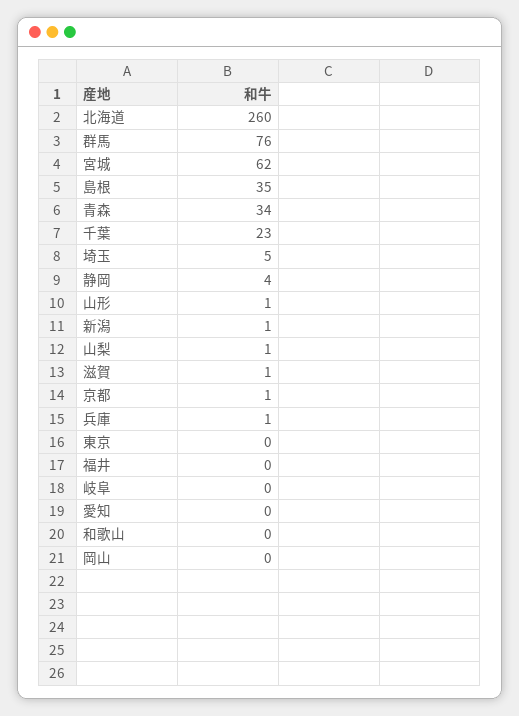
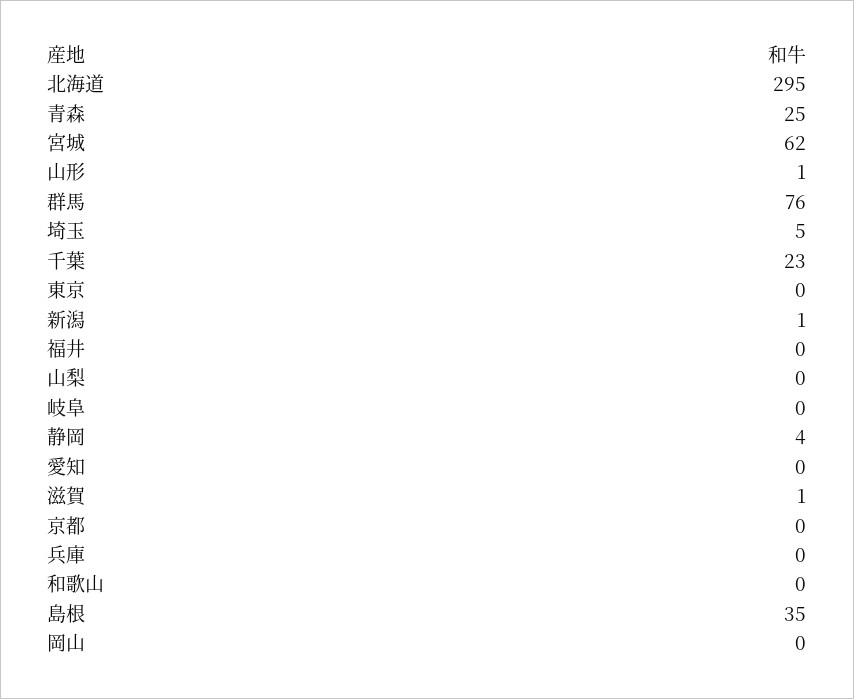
  {
-   "北海道": 260,
+   "北海道": 295,
    "群馬": 76,
    "宮城": 62,
    "島根": 35,
-   "青森": 34,
+   "青森": 25,
    "千葉": 23,
    "埼玉": 5,
    "静岡": 4,
    "山形": 1,
    "新潟": 1,
-   "山梨": 1,
+   "山梨": 0,
    "滋賀": 1,
-   "京都": 1,
+   "京都": 0,
-   "兵庫": 1,
+   "兵庫": 0,
    "東京": 0,
    "福井": 0,
    "岐阜": 0,
    "愛知": 0,
    "和歌山": 0,
    "岡山": 0
  }

